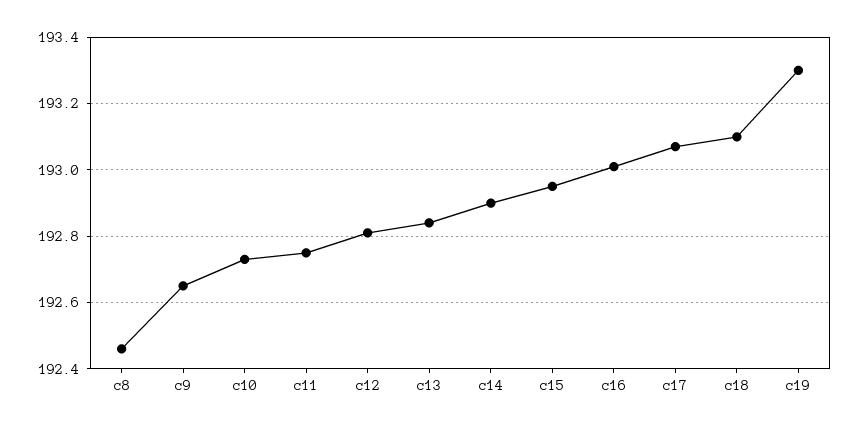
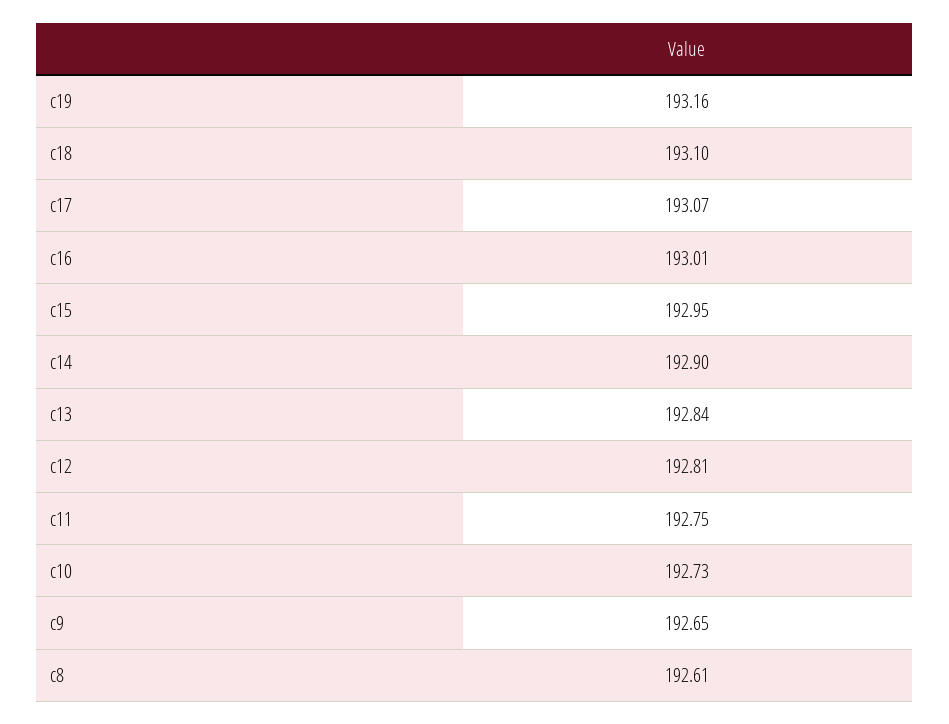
  {
-   "c8": 192.45,
+   "c8": 192.61,
    "c9": 192.65,
    "c10": 192.73,
    "c11": 192.75,
    "c12": 192.81,
    "c13": 192.84,
    "c14": 192.9,
    "c15": 192.95,
    "c16": 193.01,
    "c17": 193.07,
    "c18": 193.1,
-   "c19": 193.3
+   "c19": 193.16
  }

